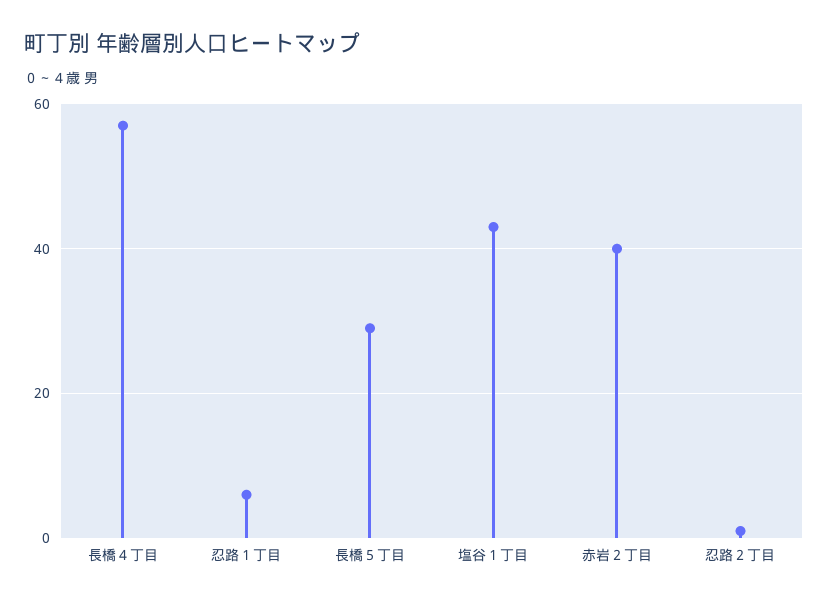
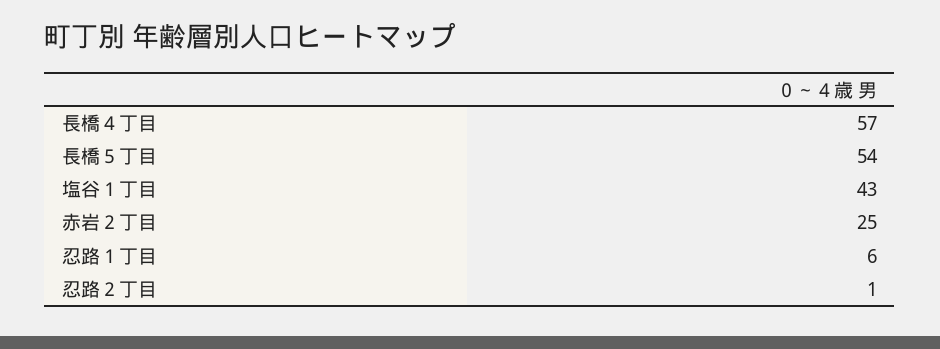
  {
    "長橋４丁目": 57,
    "忍路１丁目": 6,
-   "長橋５丁目": 30,
+   "長橋５丁目": 54,
    "塩谷１丁目": 43,
-   "赤岩２丁目": 40,
+   "赤岩２丁目": 25,
    "忍路２丁目": 1
  }

